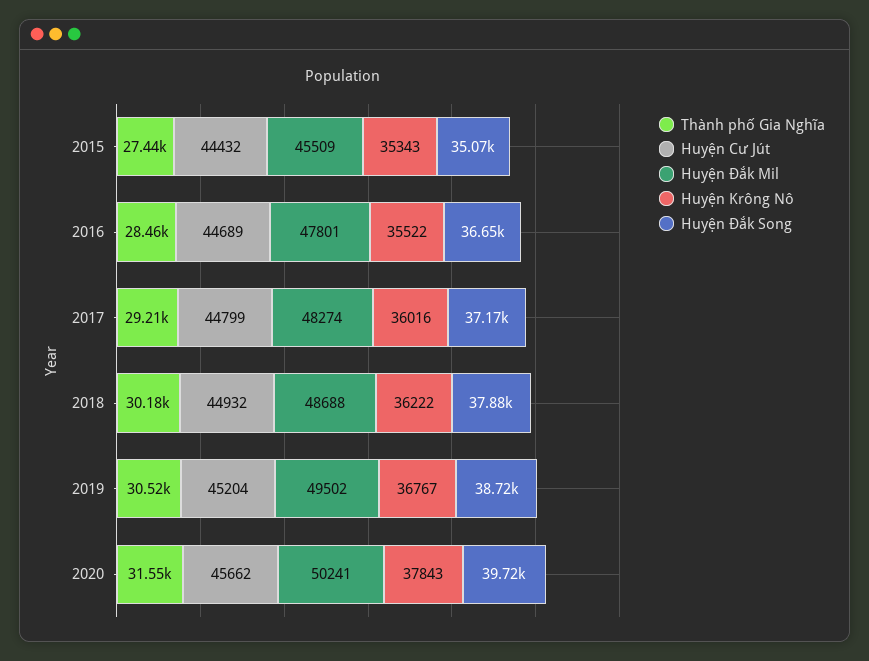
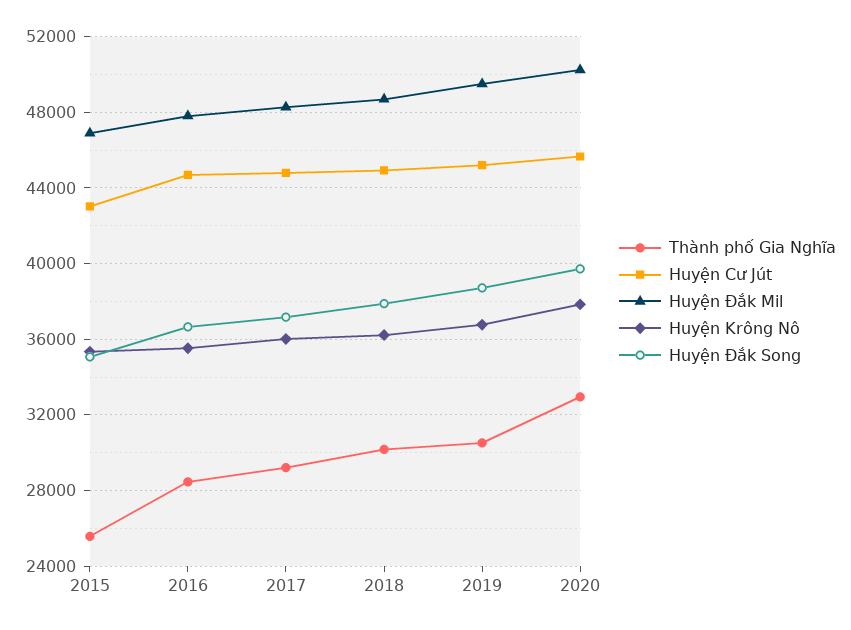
  {
    "Thành phố Gia Nghĩa": {
-     "2015": 27440,
+     "2015": 25500,
      "2016": 28460,
      "2017": 29210,
      "2018": 30180,
      "2019": 30520,
-     "2020": 31550
+     "2020": 33000
    },
    "Huyện Cư Jút": {
-     "2015": 44432,
+     "2015": 43000,
      "2016": 44689,
      "2017": 44799,
      "2018": 44932,
      "2019": 45204,
      "2020": 45662
    },
    "Huyện Đắk Mil": {
-     "2015": 45509,
+     "2015": 47000,
      "2016": 47801,
      "2017": 48274,
      "2018": 48688,
      "2019": 49502,
      "2020": 50241
    },
    "Huyện Krông Nô": {
      "2015": 35343,
      "2016": 35522,
      "2017": 36016,
      "2018": 36222,
      "2019": 36767,
      "2020": 37843
    },
    "Huyện Đắk Song": {
      "2015": 35070,
      "2016": 36650,
      "2017": 37170,
      "2018": 37880,
      "2019": 38720,
      "2020": 39720
    }
  }

